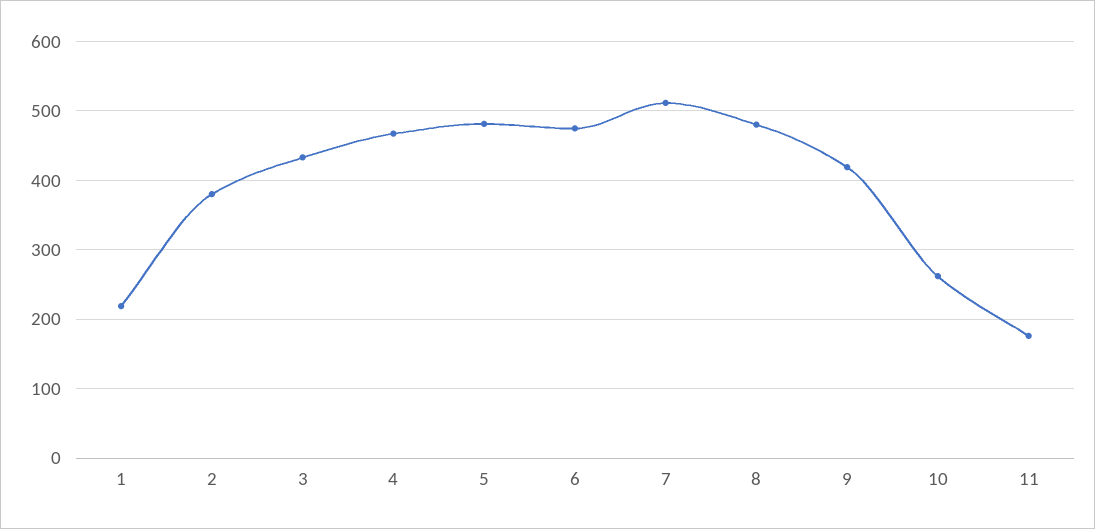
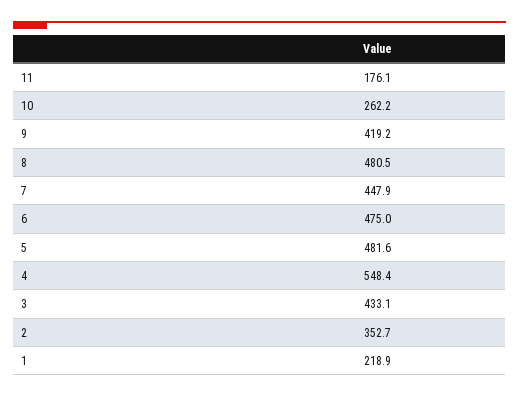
  {
    "1": 218.9,
-   "2": 380,
+   "2": 352.7,
    "3": 433.1,
-   "4": 470,
+   "4": 548.4,
    "5": 481.6,
    "6": 475,
-   "7": 510,
+   "7": 447.9,
    "8": 480.5,
    "9": 419.2,
    "10": 262.2,
    "11": 176.1
  }

